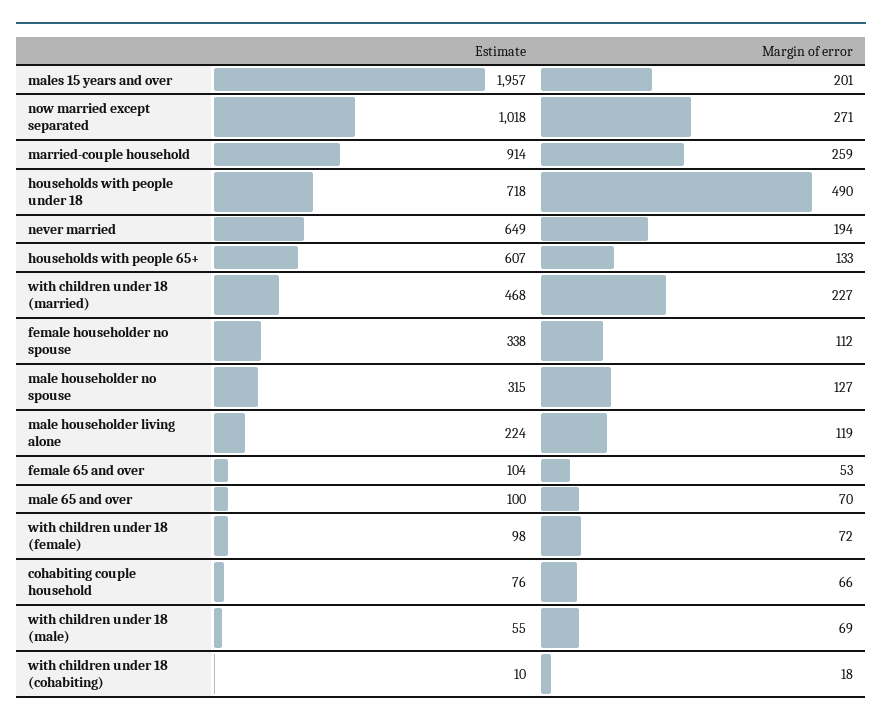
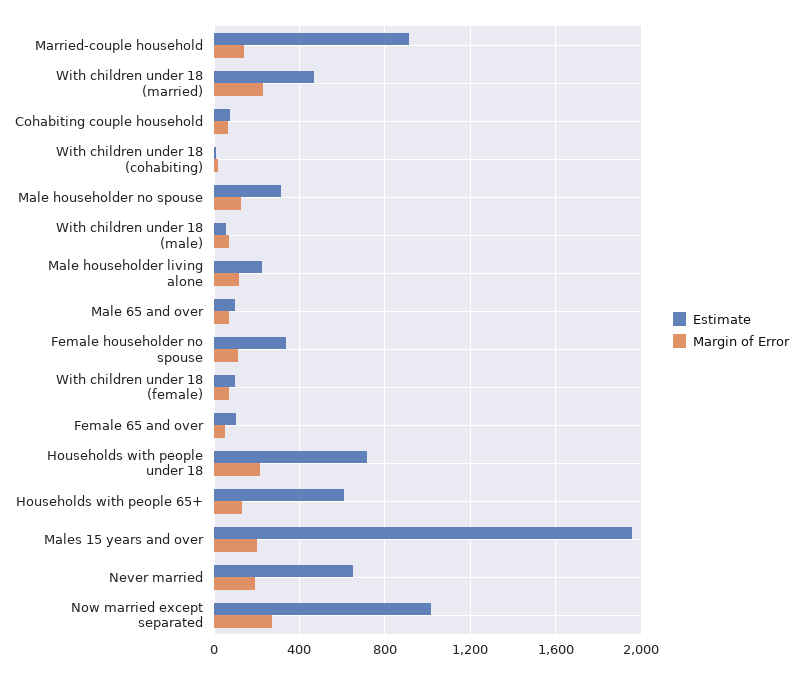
  {
    "Estimate": {
      "males 15 years and over": 1957,
      "now married except separated": 1018,
      "married-couple household": 914,
      "households with people under 18": 718,
      "never married": 649,
      "households with people 65+": 607,
      "with children under 18 (married)": 468,
      "female householder no spouse": 338,
      "male householder no spouse": 315,
      "male householder living alone": 224,
      "female 65 and over": 104,
      "male 65 and over": 100,
      "with children under 18 (female)": 98,
      "cohabiting couple household": 76,
      "with children under 18 (male)": 55,
      "with children under 18 (cohabiting)": 10
    },
    "Margin of error": {
      "males 15 years and over": 201,
      "now married except separated": 271,
-     "married-couple household": 259,
+     "married-couple household": 150,
-     "households with people under 18": 490,
+     "households with people under 18": 200,
      "never married": 194,
      "households with people 65+": 133,
      "with children under 18 (married)": 227,
      "female householder no spouse": 112,
      "male householder no spouse": 127,
      "male householder living alone": 119,
      "female 65 and over": 53,
      "male 65 and over": 70,
      "with children under 18 (female)": 72,
      "cohabiting couple household": 66,
      "with children under 18 (male)": 69,
      "with children under 18 (cohabiting)": 18
    }
  }

